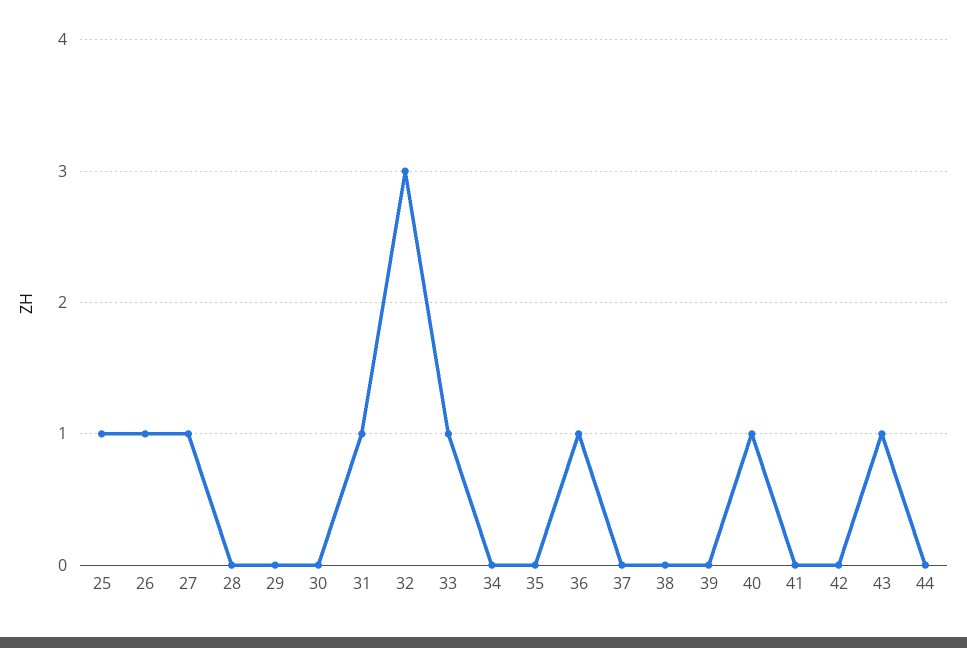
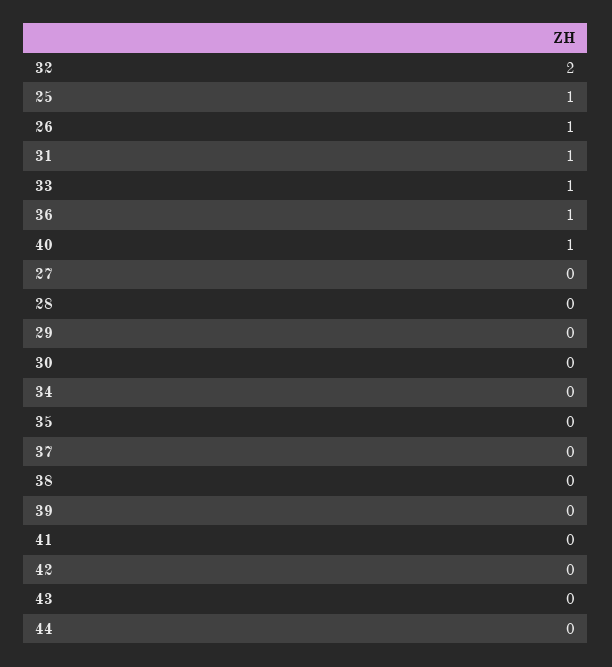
  {
    "25": 1,
    "26": 1,
-   "27": 1,
+   "27": 0,
    "28": 0,
    "29": 0,
    "30": 0,
    "31": 1,
-   "32": 3,
+   "32": 2,
    "33": 1,
    "34": 0,
    "35": 0,
    "36": 1,
    "37": 0,
    "38": 0,
    "39": 0,
    "40": 1,
    "41": 0,
    "42": 0,
-   "43": 1,
+   "43": 0,
    "44": 0
  }

